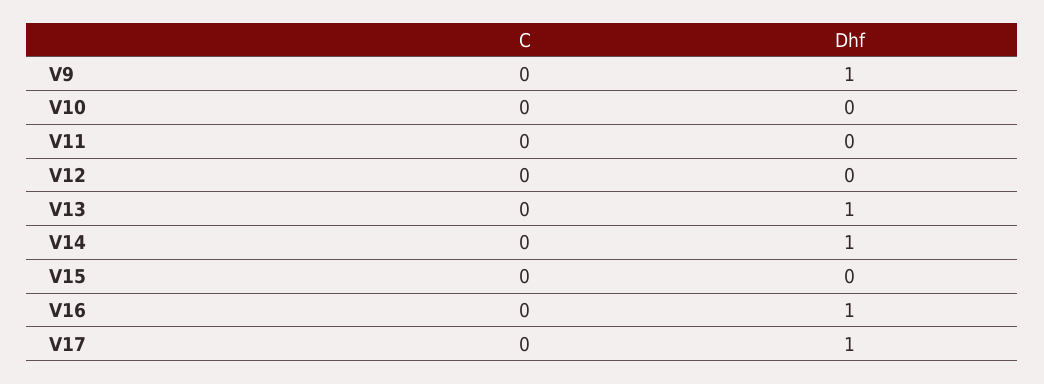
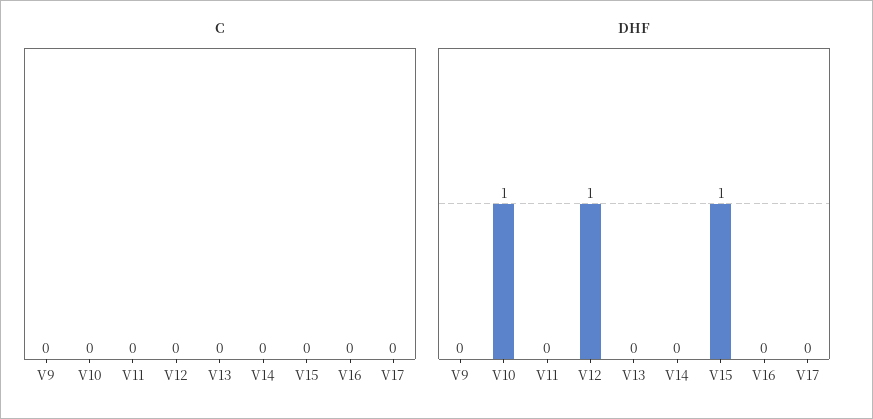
  {
    "C": {
      "V9": 0,
      "V10": 0,
      "V11": 0,
      "V12": 0,
      "V13": 0,
      "V14": 0,
      "V15": 0,
      "V16": 0,
      "V17": 0
    },
    "Dhf": {
-     "V9": 1,
+     "V9": 0,
-     "V10": 0,
+     "V10": 1,
      "V11": 0,
-     "V12": 0,
+     "V12": 1,
-     "V13": 1,
+     "V13": 0,
-     "V14": 1,
+     "V14": 0,
-     "V15": 0,
+     "V15": 1,
-     "V16": 1,
+     "V16": 0,
-     "V17": 1
+     "V17": 0
    }
  }

